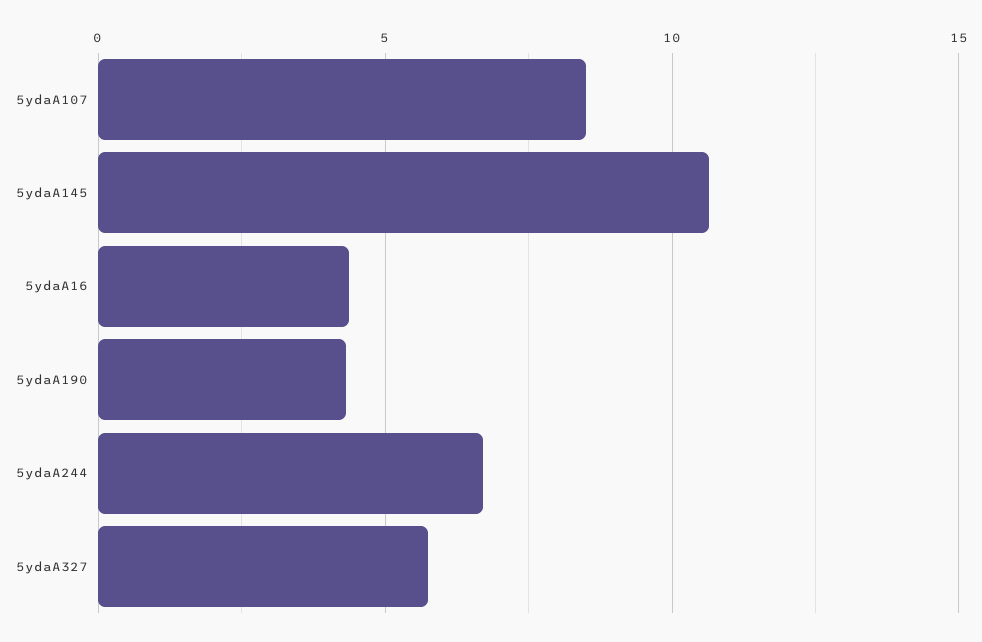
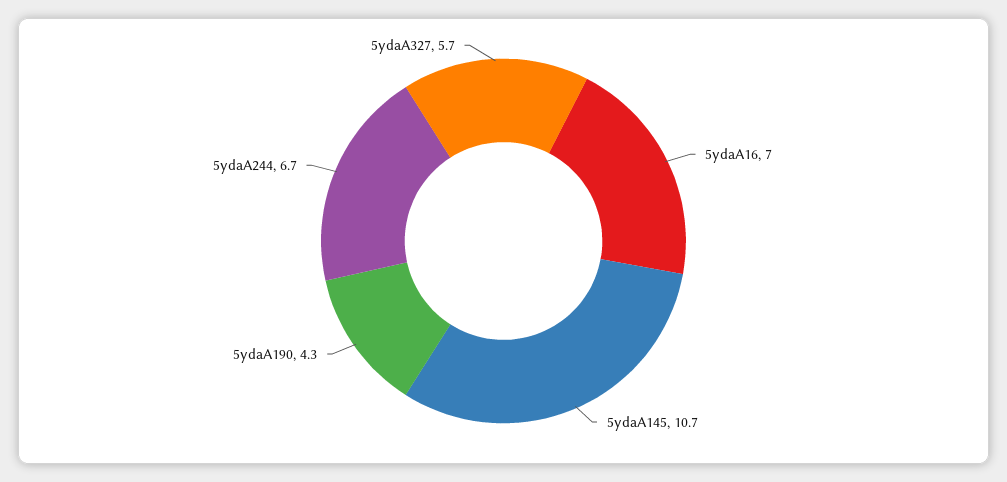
  {
-   "5ydaA107": 8.5,
    "5ydaA145": 10.7,
-   "5ydaA16": 4.5,
+   "5ydaA16": 7,
    "5ydaA190": 4.3,
    "5ydaA244": 6.7,
    "5ydaA327": 5.7
  }

